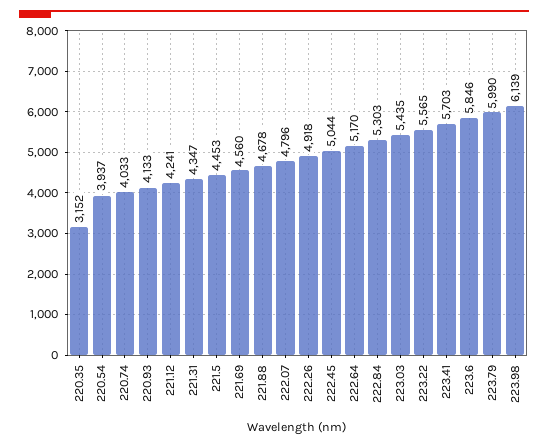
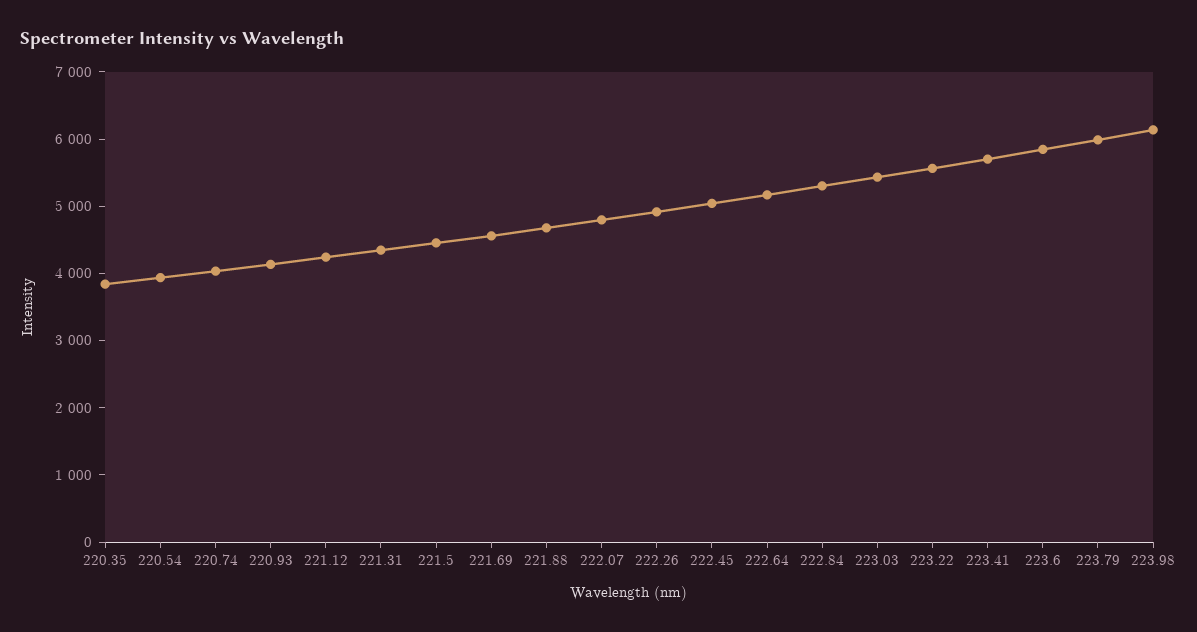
  {
-   "220.35": 3152,
+   "220.35": 3800,
    "220.54": 3937,
    "220.74": 4033,
    "220.93": 4133,
    "221.12": 4241,
    "221.31": 4347,
    "221.5": 4453,
    "221.69": 4560,
    "221.88": 4678,
    "222.07": 4796,
    "222.26": 4918,
    "222.45": 5044,
    "222.64": 5170,
    "222.84": 5303,
    "223.03": 5435,
    "223.22": 5565,
    "223.41": 5703,
    "223.6": 5846,
    "223.79": 5990,
    "223.98": 6139
  }

